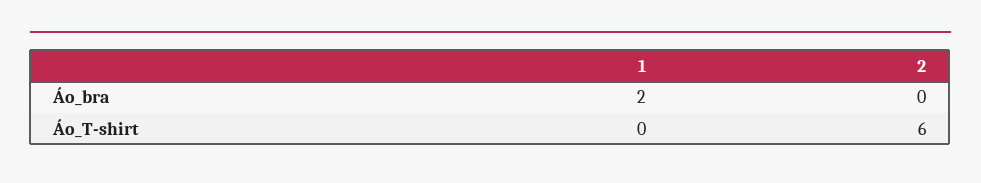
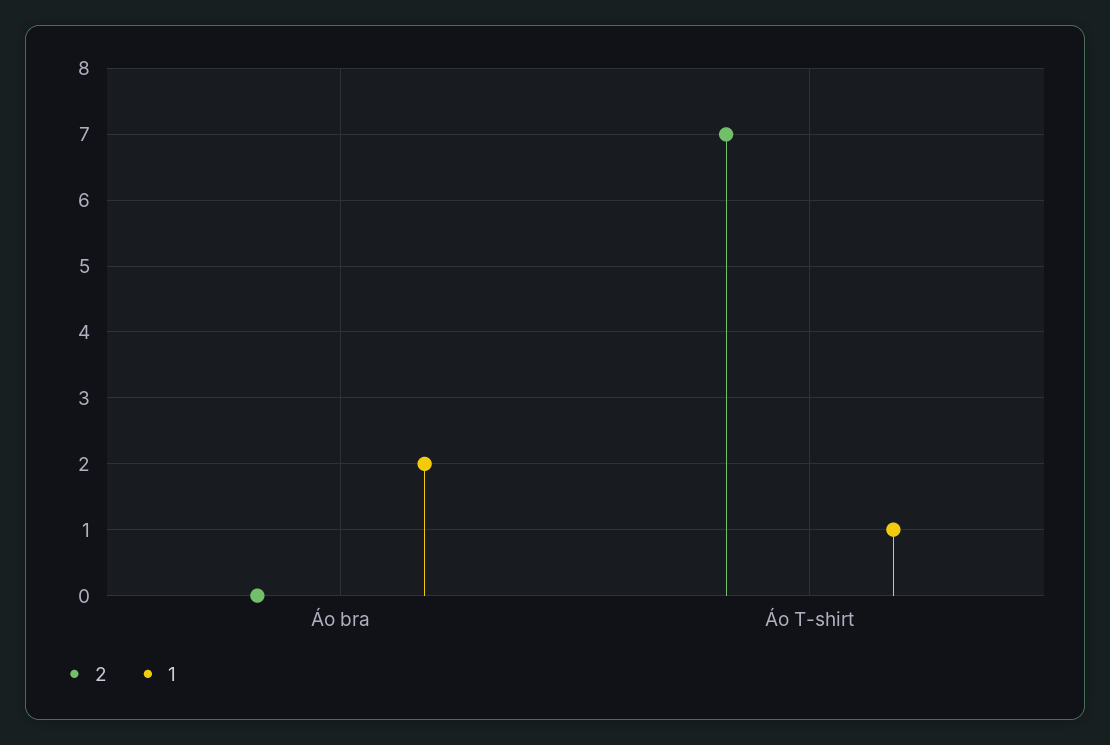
  {
    "1": {
      "Áo_bra": 2,
-     "Áo_T-shirt": 0
+     "Áo_T-shirt": 1
    },
    "2": {
      "Áo_bra": 0,
-     "Áo_T-shirt": 6
+     "Áo_T-shirt": 7
    }
  }

